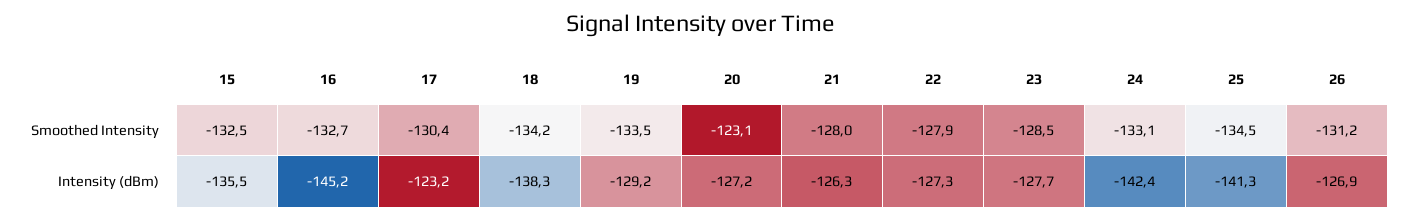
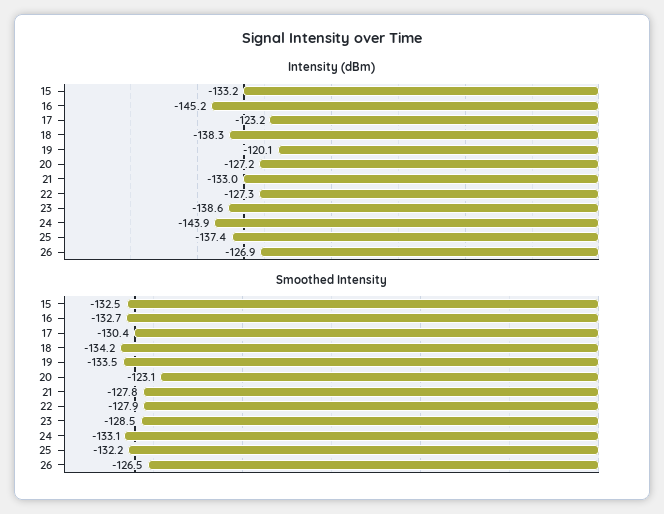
  {
    "Smoothed Intensity": {
      "15": -132.5,
      "16": -132.7,
      "17": -130.4,
      "18": -134.2,
      "19": -133.5,
      "20": -123.1,
-     "21": -128,
+     "21": -127.8,
      "22": -127.9,
      "23": -128.5,
      "24": -133.1,
-     "25": -134.5,
+     "25": -132.2,
-     "26": -131.2
+     "26": -126.5
    },
    "Intensity (dBm)": {
-     "15": -135.5,
+     "15": -133.2,
      "16": -145.2,
      "17": -123.2,
      "18": -138.3,
-     "19": -129.2,
+     "19": -120.1,
      "20": -127.2,
-     "21": -126.3,
+     "21": -133,
      "22": -127.3,
-     "23": -127.7,
+     "23": -138.6,
-     "24": -142.4,
+     "24": -143.9,
-     "25": -141.3,
+     "25": -137.4,
      "26": -126.9
    }
  }

